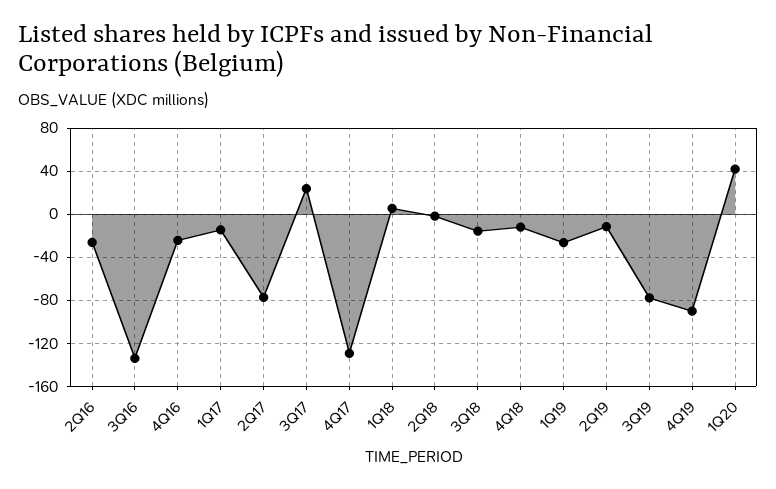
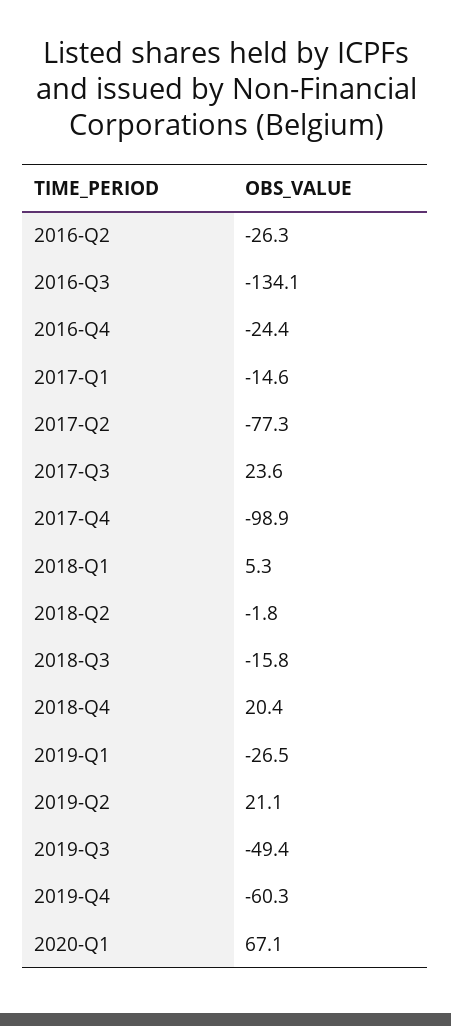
  {
    "2Q16": -26.3,
    "3Q16": -134.1,
    "4Q16": -24.4,
    "1Q17": -14.6,
    "2Q17": -77.3,
    "3Q17": 23.6,
-   "4Q17": -130,
+   "4Q17": -98.9,
    "1Q18": 5.3,
    "2Q18": -1.8,
    "3Q18": -15.8,
-   "4Q18": -10,
+   "4Q18": 20.4,
    "1Q19": -26.5,
-   "2Q19": -10,
+   "2Q19": 21.1,
-   "3Q19": -80,
+   "3Q19": -49.4,
-   "4Q19": -90,
+   "4Q19": -60.3,
-   "1Q20": 40
+   "1Q20": 67.1
  }

